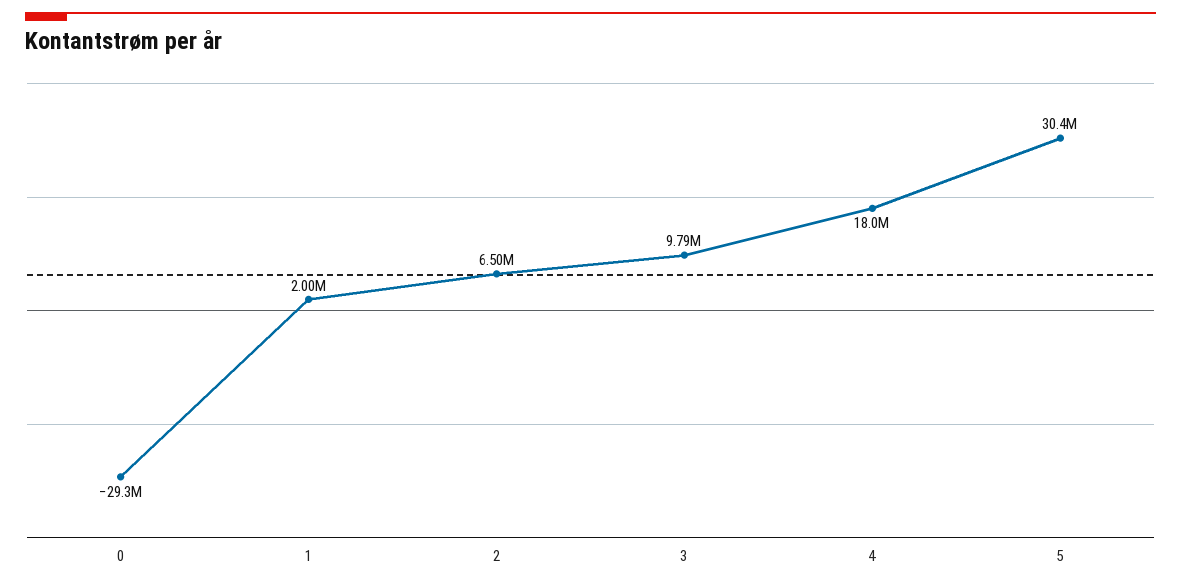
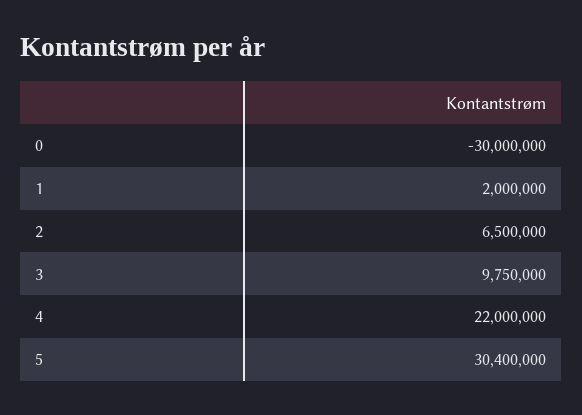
  {
-   "0": -29300000,
+   "0": -30000000,
    "1": 2000000,
    "2": 6500000,
-   "3": 9790000,
+   "3": 9750000,
-   "4": 18000000,
+   "4": 22000000,
    "5": 30400000
  }

